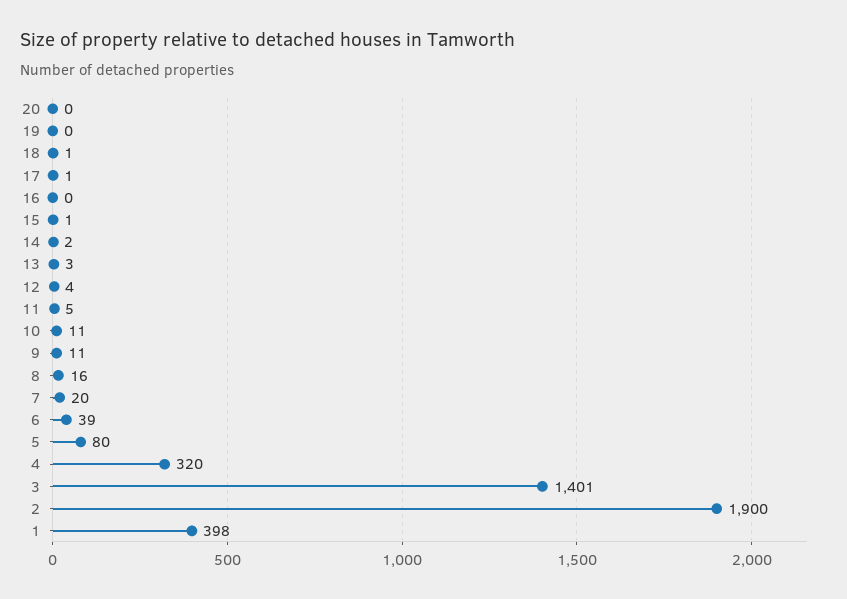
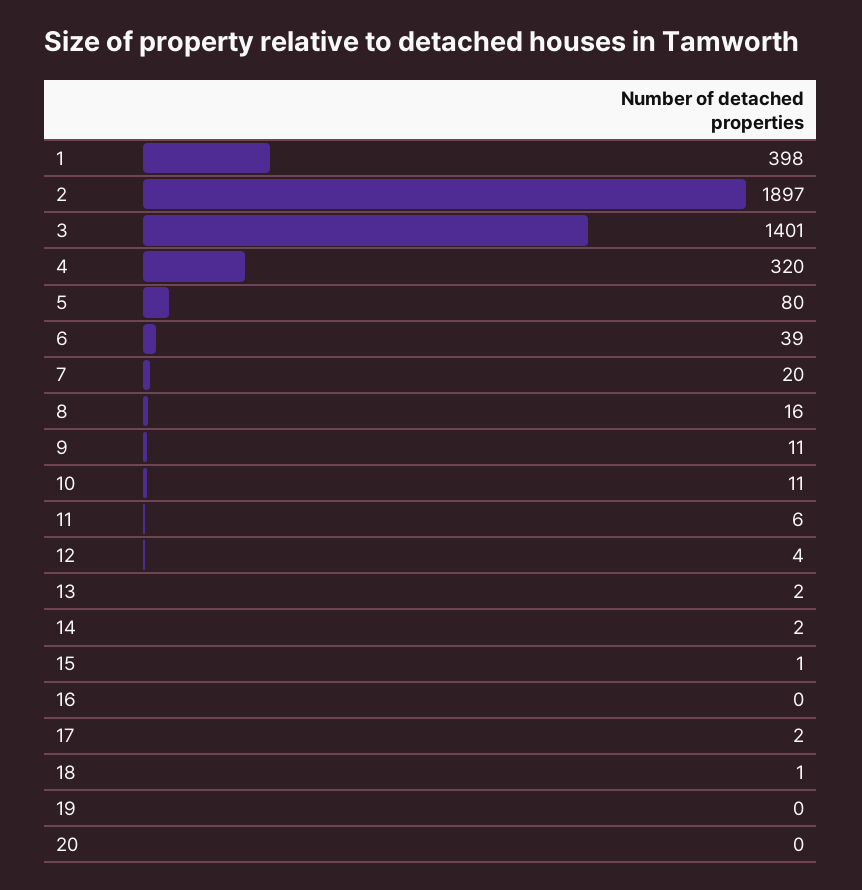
  {
    "20": 0,
    "19": 0,
    "18": 1,
-   "17": 1,
+   "17": 2,
    "16": 0,
    "15": 1,
    "14": 2,
-   "13": 3,
+   "13": 2,
    "12": 4,
-   "11": 5,
+   "11": 6,
    "10": 11,
    "9": 11,
    "8": 16,
    "7": 20,
    "6": 39,
    "5": 80,
    "4": 320,
    "3": 1401,
-   "2": 1900,
+   "2": 1897,
    "1": 398
  }

